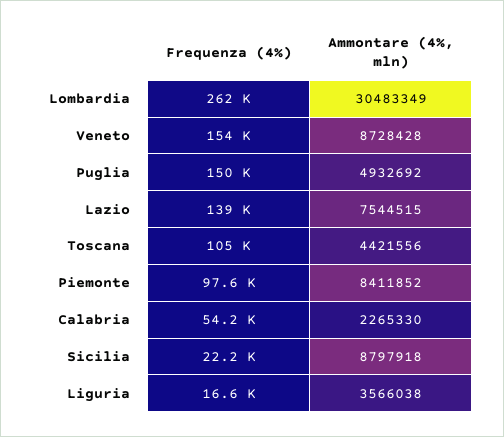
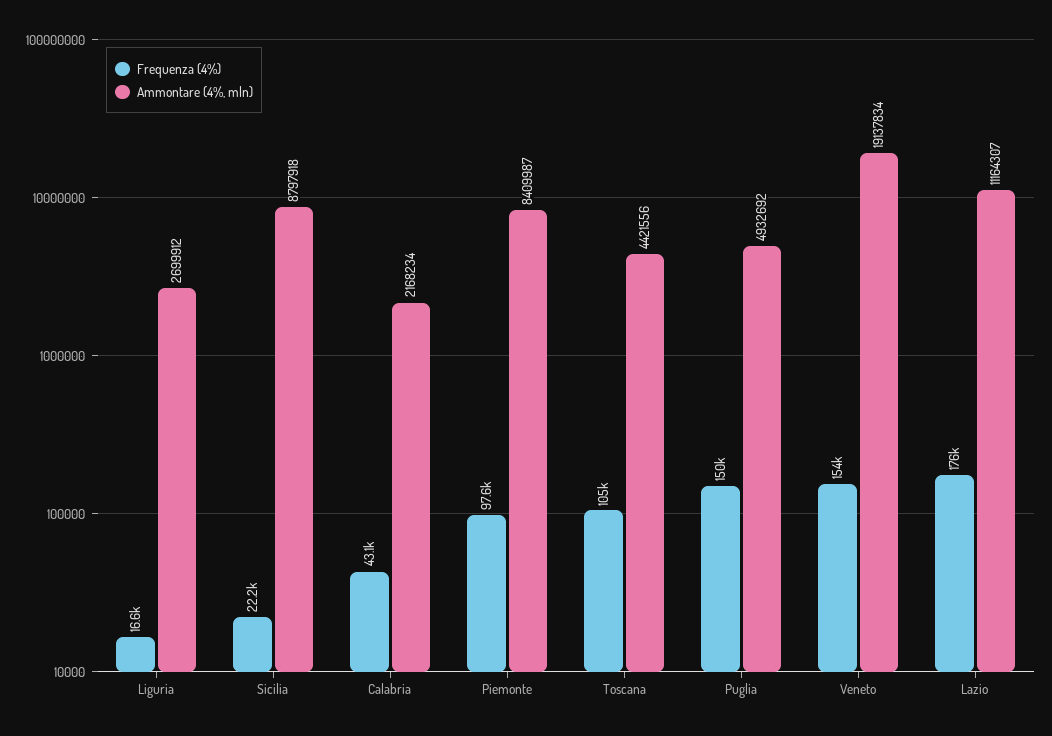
  {
    "Frequenza (4%)": {
-     "Lombardia": 262000,
      "Veneto": 154000,
      "Puglia": 150000,
-     "Lazio": 139000,
+     "Lazio": 176000,
      "Toscana": 105000,
      "Piemonte": 97600,
-     "Calabria": 54200,
+     "Calabria": 43100,
      "Sicilia": 22200,
      "Liguria": 16600
    },
    "Ammontare (4%, mln)": {
-     "Lombardia": 30483349,
-     "Veneto": 8728428,
+     "Veneto": 19137834,
      "Puglia": 4932692,
-     "Lazio": 7544515,
+     "Lazio": 11164307,
      "Toscana": 4421556,
-     "Piemonte": 8411852,
+     "Piemonte": 8409987,
-     "Calabria": 2265330,
+     "Calabria": 2168234,
      "Sicilia": 8797918,
-     "Liguria": 3566038
+     "Liguria": 2699912
    }
  }

